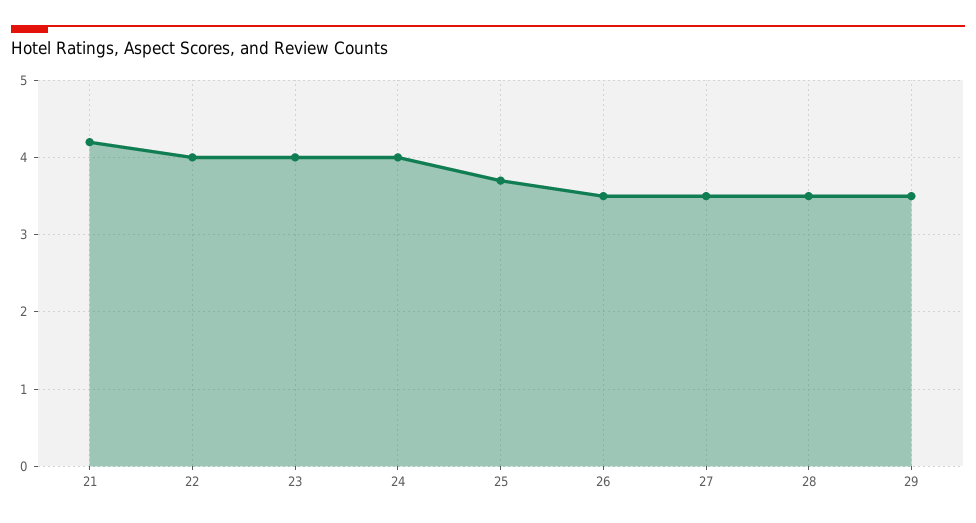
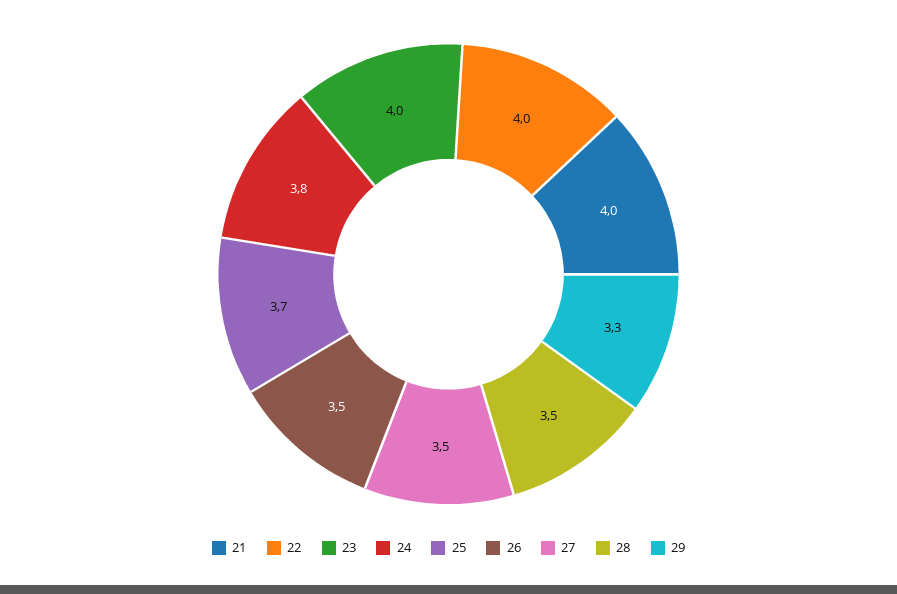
  {
-   "21": 4.2,
+   "21": 4,
    "22": 4,
    "23": 4,
-   "24": 4,
+   "24": 3.8,
    "25": 3.7,
    "26": 3.5,
    "27": 3.5,
    "28": 3.5,
-   "29": 3.5
+   "29": 3.3
  }

